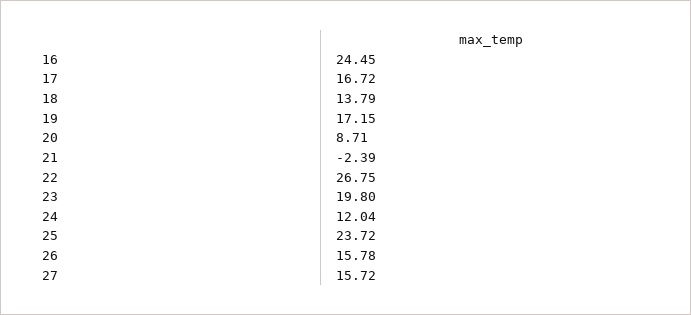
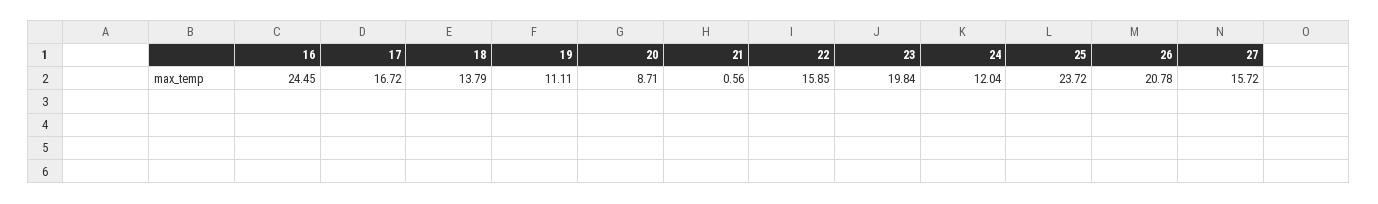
  {
    "16": 24.45,
    "17": 16.72,
    "18": 13.79,
-   "19": 17.15,
+   "19": 11.11,
    "20": 8.71,
-   "21": -2.39,
+   "21": 0.56,
-   "22": 26.75,
+   "22": 15.85,
-   "23": 19.8,
+   "23": 19.84,
    "24": 12.04,
    "25": 23.72,
-   "26": 15.78,
+   "26": 20.78,
    "27": 15.72
  }

